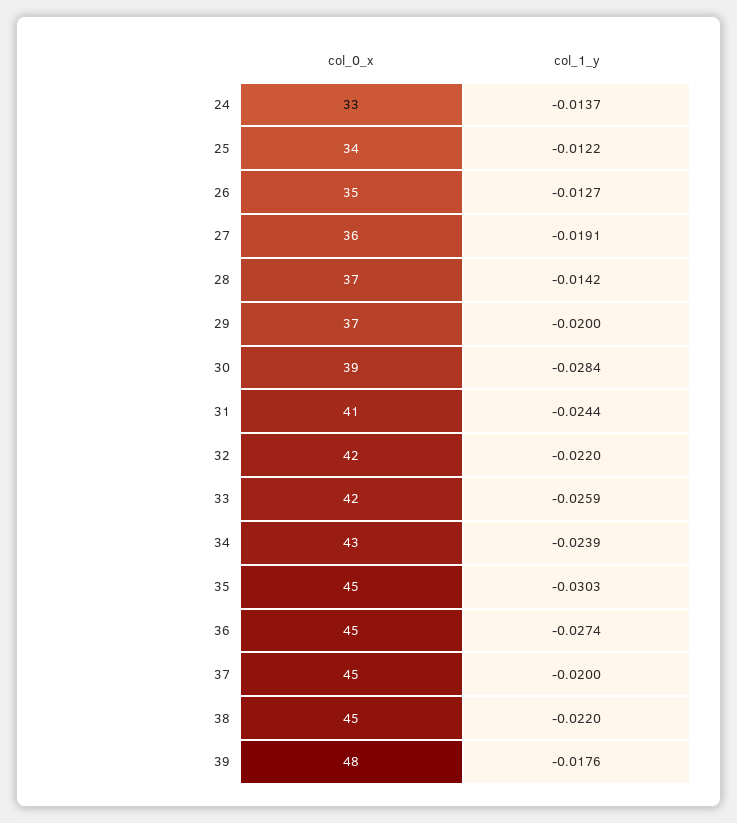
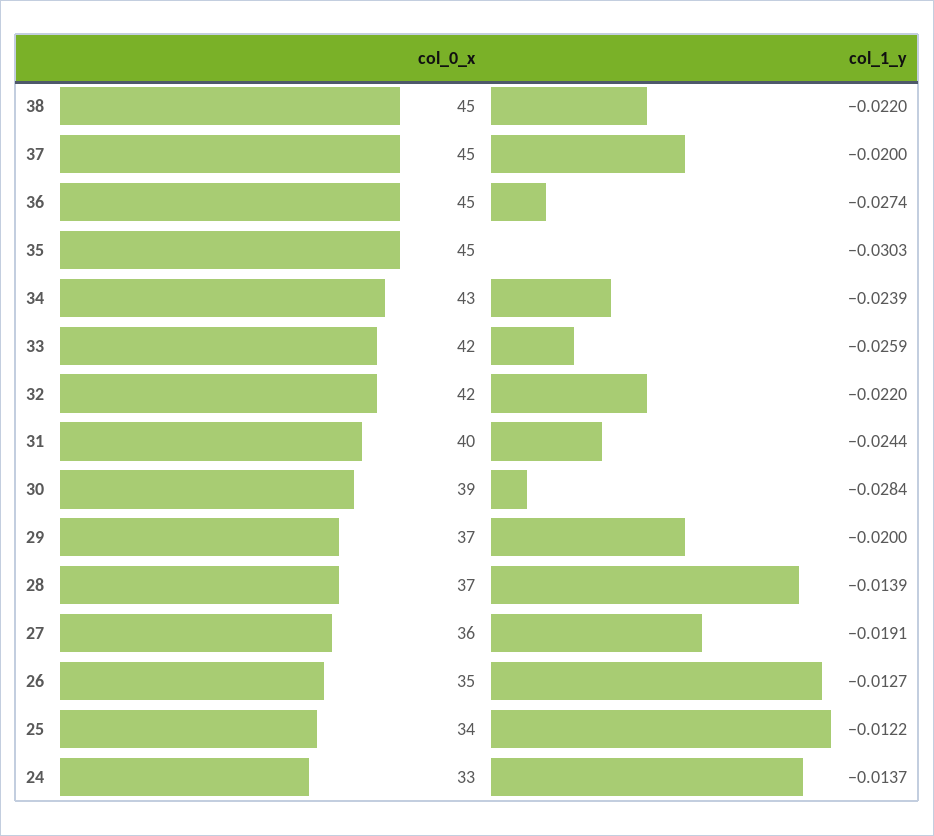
  {
    "col_0_x": {
      "24": 33,
      "25": 34,
      "26": 35,
      "27": 36,
      "28": 37,
      "29": 37,
      "30": 39,
-     "31": 41,
+     "31": 40,
      "32": 42,
      "33": 42,
      "34": 43,
      "35": 45,
      "36": 45,
      "37": 45,
-     "38": 45,
+     "38": 45
-     "39": 48
    },
    "col_1_y": {
      "24": -0.0137,
      "25": -0.0122,
      "26": -0.0127,
      "27": -0.0191,
-     "28": -0.0142,
+     "28": -0.0139,
      "29": -0.02,
      "30": -0.0284,
      "31": -0.0244,
      "32": -0.022,
      "33": -0.0259,
      "34": -0.0239,
      "35": -0.0303,
      "36": -0.0274,
      "37": -0.02,
-     "38": -0.022,
+     "38": -0.022
-     "39": -0.0176
    }
  }

